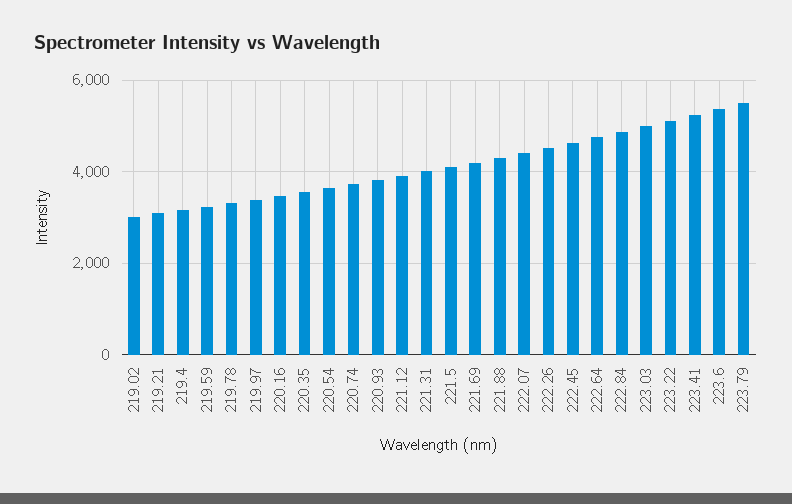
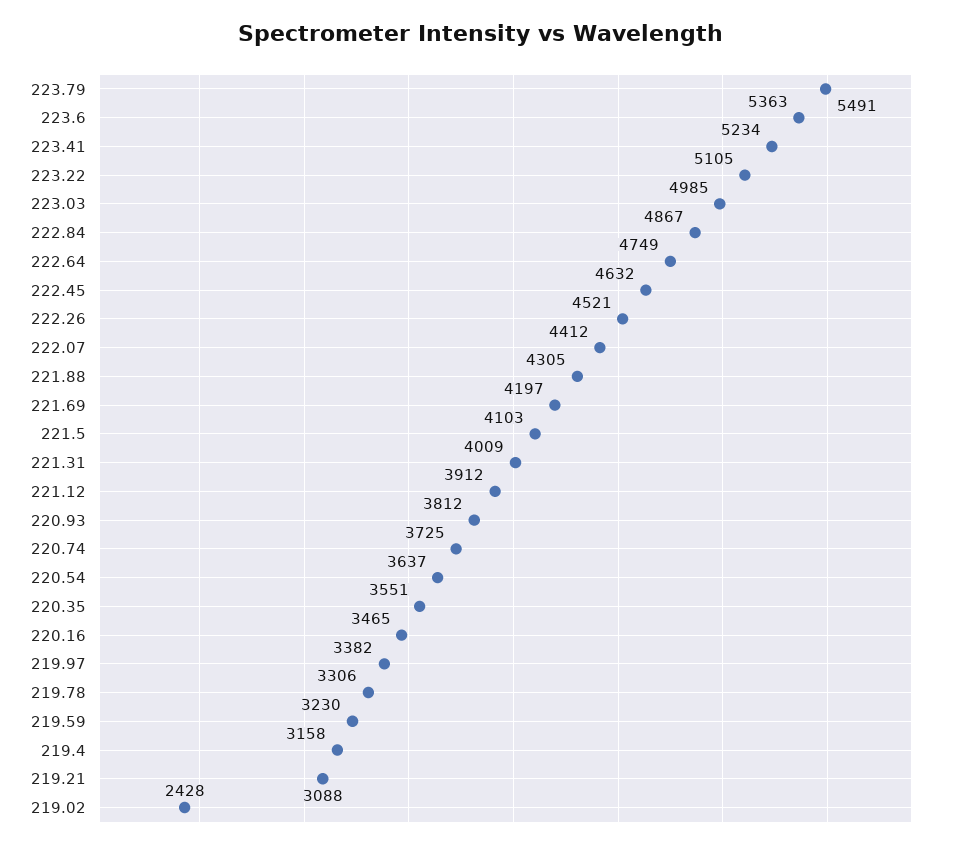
  {
-   "219.02": 3000,
+   "219.02": 2428,
    "219.21": 3088,
    "219.4": 3158,
    "219.59": 3230,
    "219.78": 3306,
    "219.97": 3382,
    "220.16": 3465,
    "220.35": 3551,
    "220.54": 3637,
    "220.74": 3725,
    "220.93": 3812,
    "221.12": 3912,
    "221.31": 4009,
    "221.5": 4103,
    "221.69": 4197,
    "221.88": 4305,
    "222.07": 4412,
    "222.26": 4521,
    "222.45": 4632,
    "222.64": 4749,
    "222.84": 4867,
    "223.03": 4985,
    "223.22": 5105,
    "223.41": 5234,
    "223.6": 5363,
    "223.79": 5491
  }

